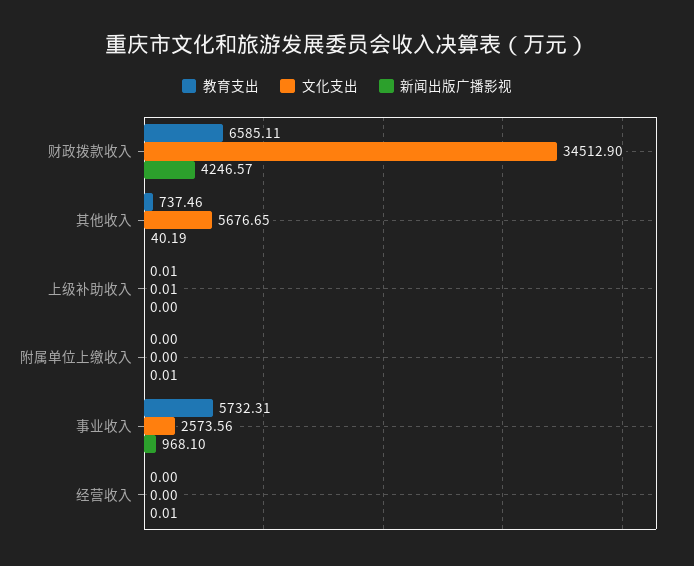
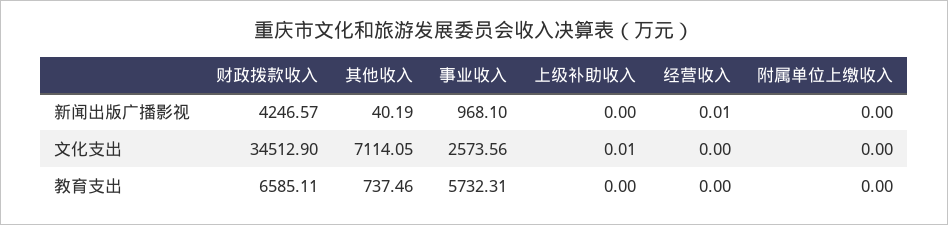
  {
    "教育支出": {
      "财政拨款收入": 6585.11,
      "其他收入": 737.46,
-     "上级补助收入": 0.01,
+     "上级补助收入": 0,
      "附属单位上缴收入": 0,
      "事业收入": 5732.31,
      "经营收入": 0
    },
    "文化支出": {
      "财政拨款收入": 34512.9,
-     "其他收入": 5676.65,
+     "其他收入": 7114.05,
      "上级补助收入": 0.01,
      "附属单位上缴收入": 0,
      "事业收入": 2573.56,
      "经营收入": 0
    },
    "新闻出版广播影视": {
      "财政拨款收入": 4246.57,
      "其他收入": 40.19,
      "上级补助收入": 0,
-     "附属单位上缴收入": 0.01,
+     "附属单位上缴收入": 0,
      "事业收入": 968.1,
      "经营收入": 0.01
    }
  }

